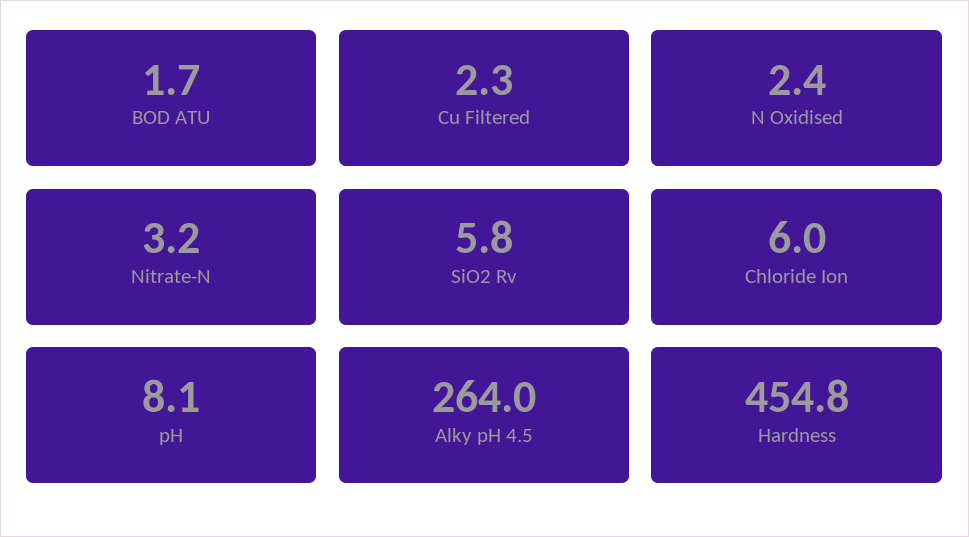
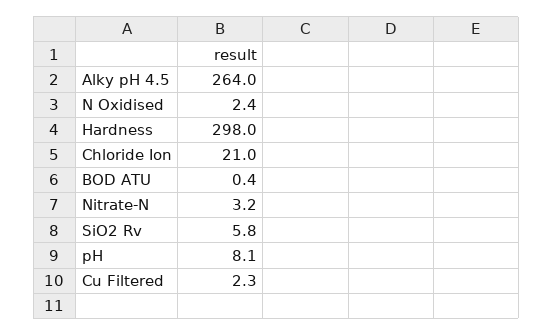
  {
-   "BOD ATU": 1.7,
+   "BOD ATU": 0.4,
    "Cu Filtered": 2.3,
    "N Oxidised": 2.4,
    "Nitrate-N": 3.2,
    "SiO2 Rv": 5.8,
-   "Chloride Ion": 6,
+   "Chloride Ion": 21,
    "pH": 8.1,
    "Alky pH 4.5": 264,
-   "Hardness": 454.8
+   "Hardness": 298
  }

